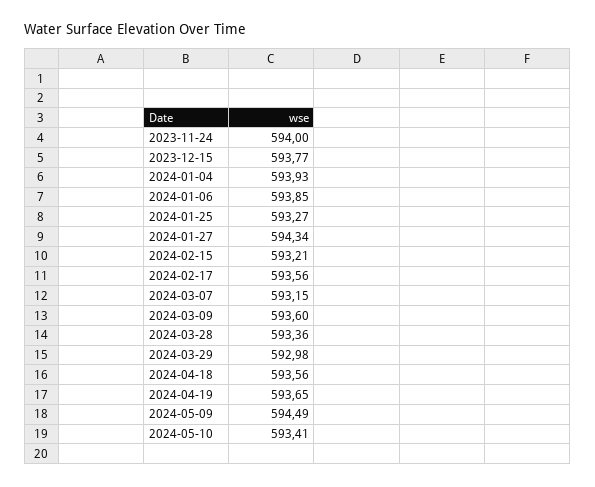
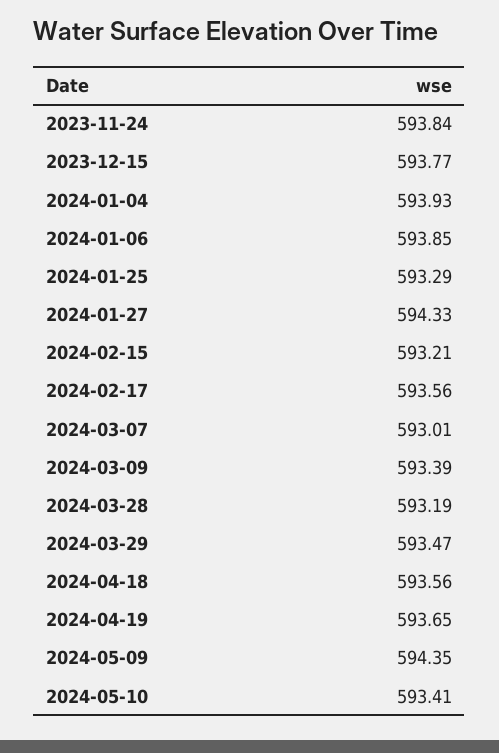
  {
-   "2023-11-24": 594,
+   "2023-11-24": 593.84,
    "2023-12-15": 593.77,
    "2024-01-04": 593.93,
    "2024-01-06": 593.85,
-   "2024-01-25": 593.27,
+   "2024-01-25": 593.29,
-   "2024-01-27": 594.34,
+   "2024-01-27": 594.33,
    "2024-02-15": 593.21,
    "2024-02-17": 593.56,
-   "2024-03-07": 593.15,
+   "2024-03-07": 593.01,
-   "2024-03-09": 593.6,
+   "2024-03-09": 593.39,
-   "2024-03-28": 593.36,
+   "2024-03-28": 593.19,
-   "2024-03-29": 592.98,
+   "2024-03-29": 593.47,
    "2024-04-18": 593.56,
    "2024-04-19": 593.65,
-   "2024-05-09": 594.49,
+   "2024-05-09": 594.35,
    "2024-05-10": 593.41
  }

